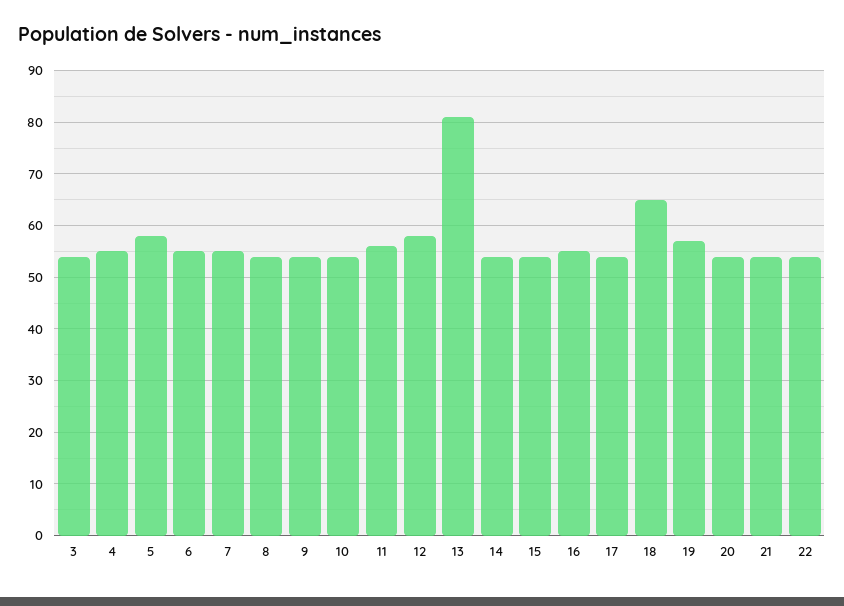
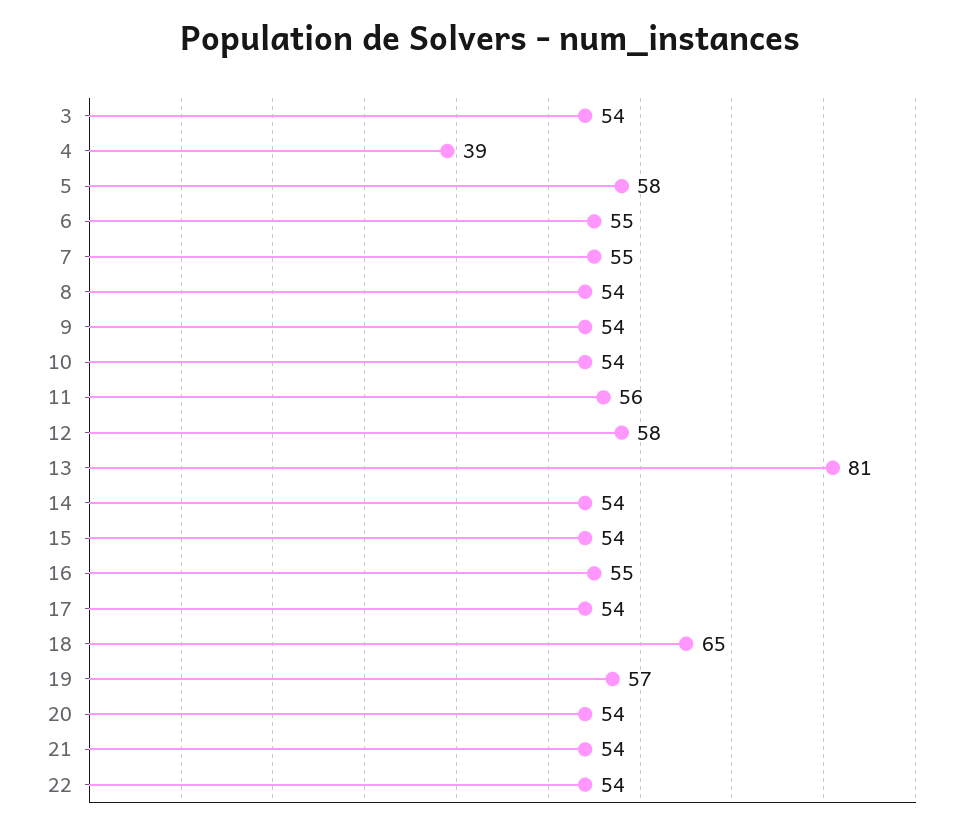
  {
    "3": 54,
-   "4": 55,
+   "4": 39,
    "5": 58,
    "6": 55,
    "7": 55,
    "8": 54,
    "9": 54,
    "10": 54,
    "11": 56,
    "12": 58,
    "13": 81,
    "14": 54,
    "15": 54,
    "16": 55,
    "17": 54,
    "18": 65,
    "19": 57,
    "20": 54,
    "21": 54,
    "22": 54
  }

